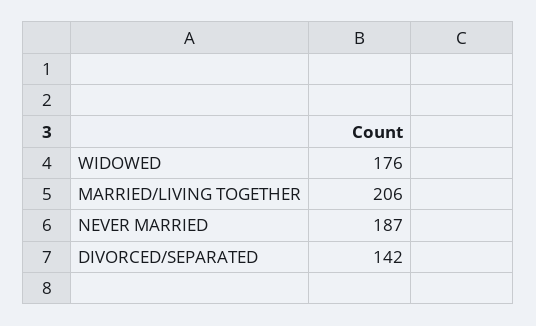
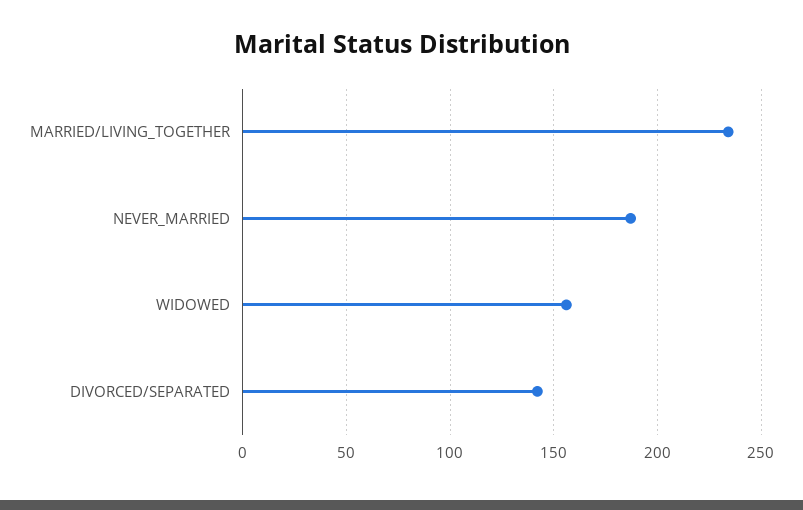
  {
-   "WIDOWED": 176,
+   "WIDOWED": 155,
-   "MARRIED/LIVING TOGETHER": 206,
+   "MARRIED/LIVING TOGETHER": 235,
    "NEVER MARRIED": 187,
    "DIVORCED/SEPARATED": 142
  }

